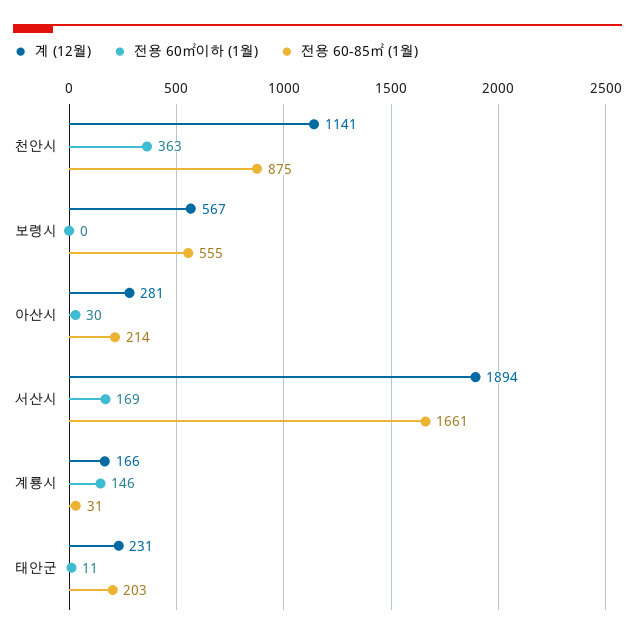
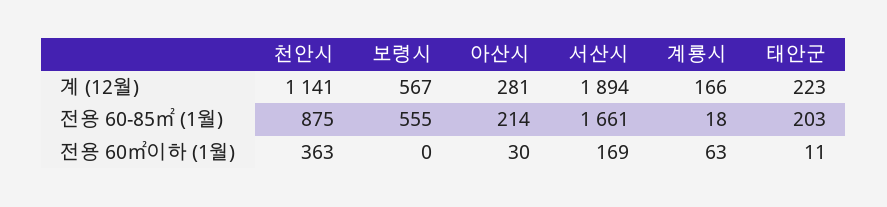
  {
    "계 (12월)": {
      "천안시": 1141,
      "보령시": 567,
      "아산시": 281,
      "서산시": 1894,
      "계룡시": 166,
-     "태안군": 231
+     "태안군": 223
    },
    "전용 60㎡이하 (1월)": {
      "천안시": 363,
      "보령시": 0,
      "아산시": 30,
      "서산시": 169,
-     "계룡시": 146,
+     "계룡시": 63,
      "태안군": 11
    },
    "전용 60-85㎡ (1월)": {
      "천안시": 875,
      "보령시": 555,
      "아산시": 214,
      "서산시": 1661,
-     "계룡시": 31,
+     "계룡시": 18,
      "태안군": 203
    }
  }

